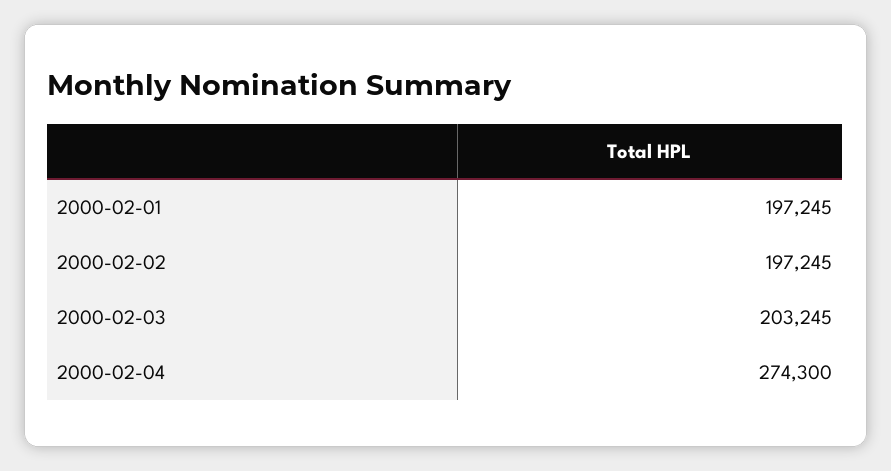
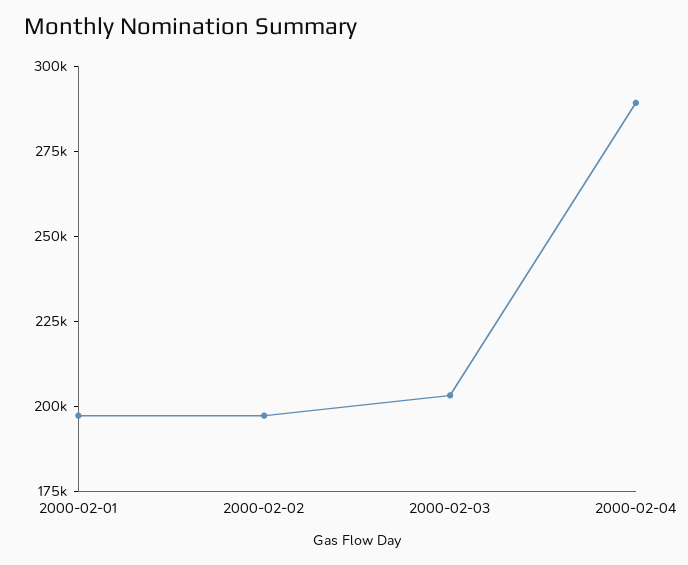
  {
    "2000-02-01": 197245,
    "2000-02-02": 197245,
    "2000-02-03": 203245,
-   "2000-02-04": 274300
+   "2000-02-04": 290000
  }

